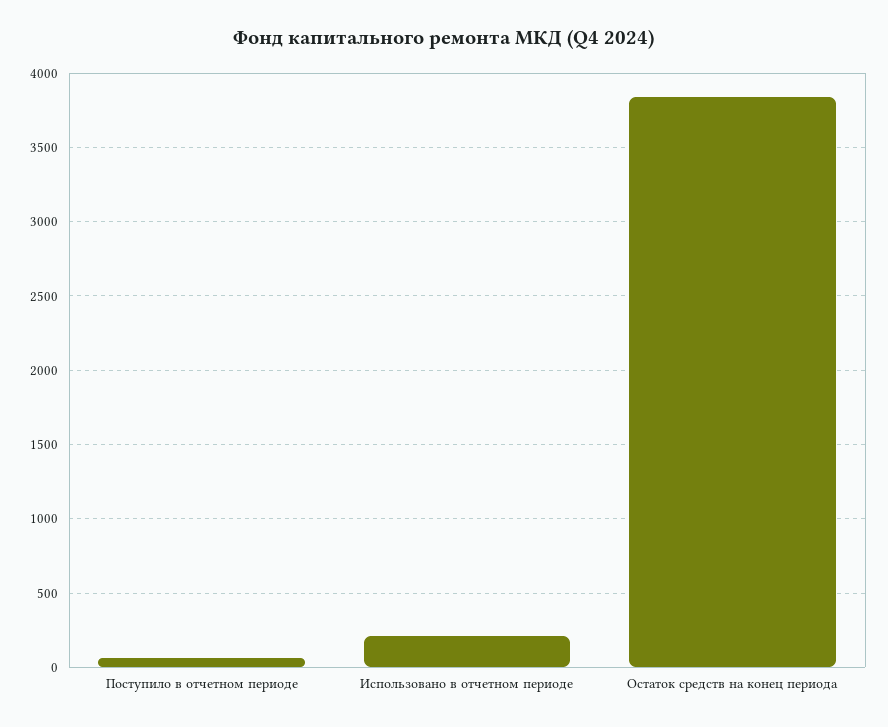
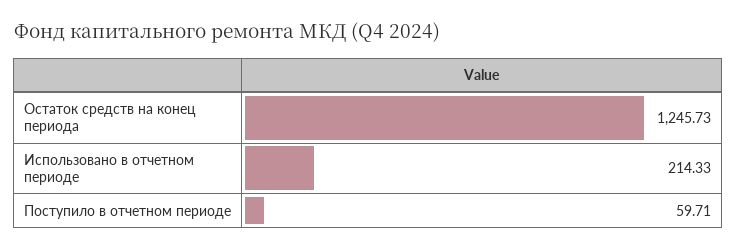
  {
    "Поступило в отчетном периоде": 59.71,
    "Использовано в отчетном периоде": 214.33,
-   "Остаток средств на конец периода": 3850
+   "Остаток средств на конец периода": 1245.73
  }

